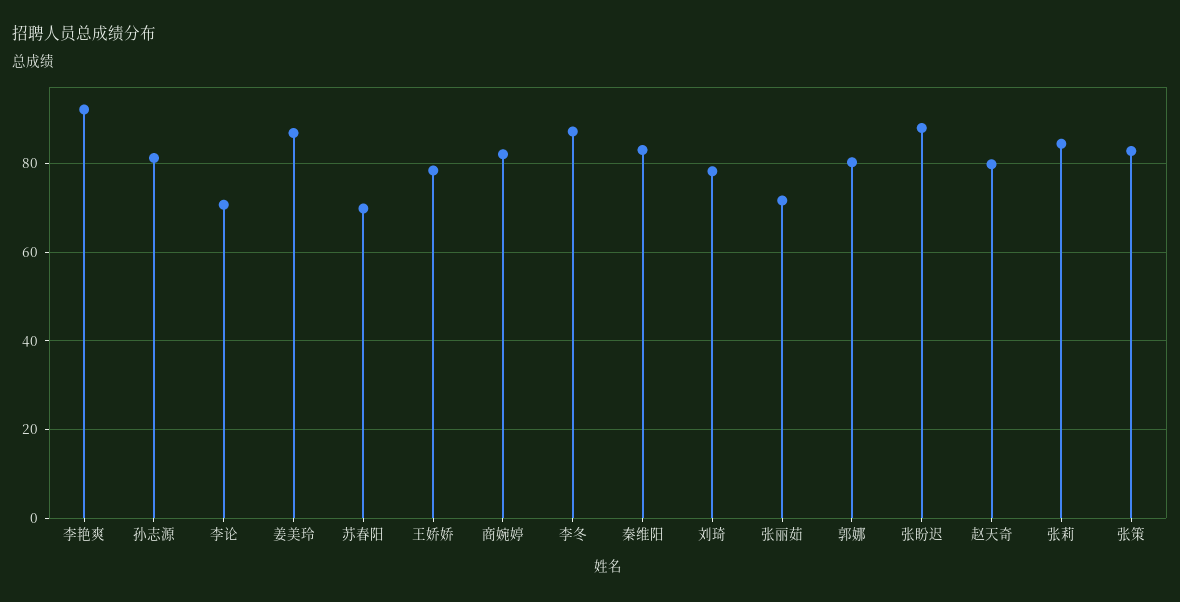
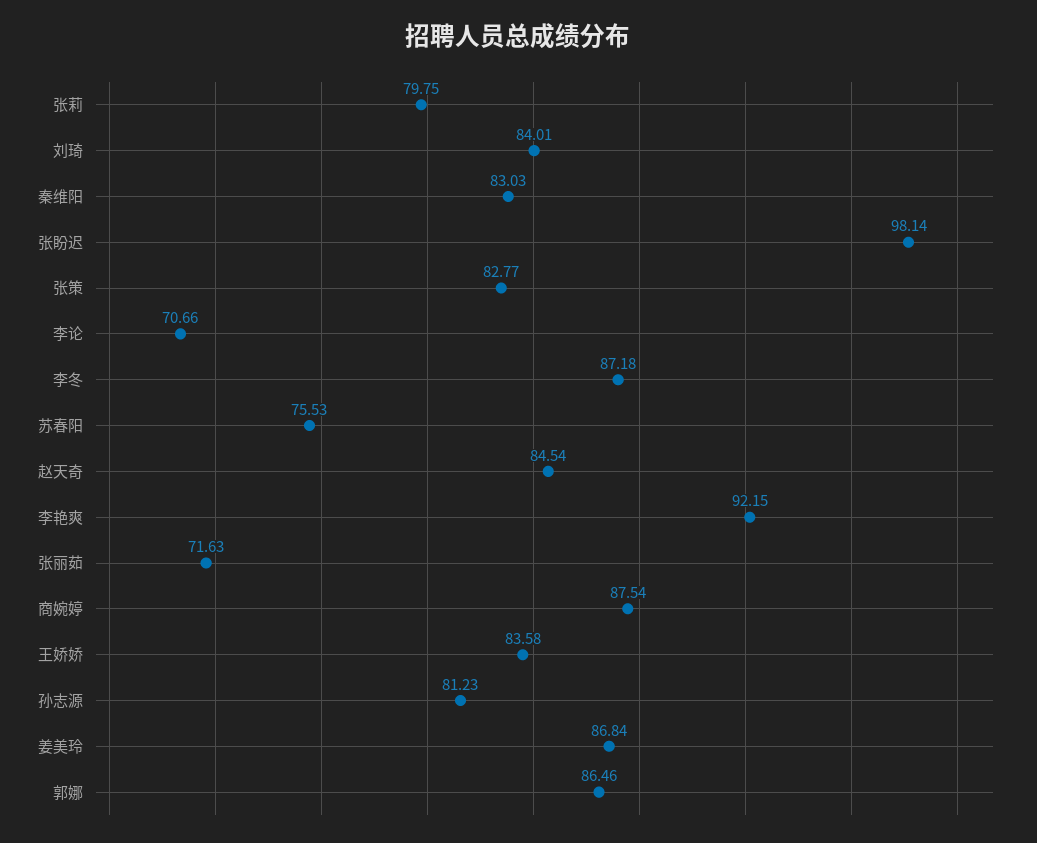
  {
    "李艳爽": 92.15,
    "孙志源": 81.23,
    "李论": 70.66,
    "姜美玲": 86.84,
-   "苏春阳": 70,
+   "苏春阳": 75.53,
-   "王娇娇": 78,
+   "王娇娇": 83.58,
-   "商婉婷": 82,
+   "商婉婷": 87.54,
    "李冬": 87.18,
    "秦维阳": 83.03,
-   "刘琦": 78,
+   "刘琦": 84.01,
    "张丽茹": 71.63,
-   "郭娜": 80,
+   "郭娜": 86.46,
-   "张盼迟": 88,
+   "张盼迟": 98.14,
-   "赵天奇": 80,
+   "赵天奇": 84.54,
-   "张莉": 84,
+   "张莉": 79.75,
    "张策": 82.77
  }

